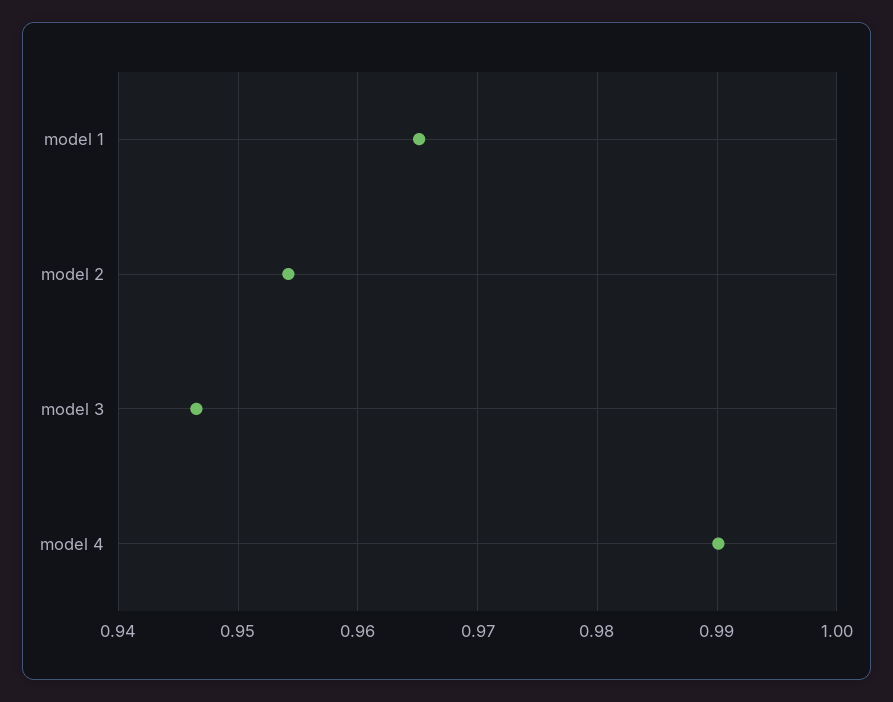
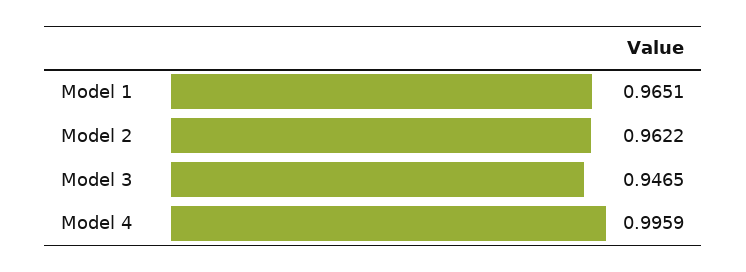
  {
    "model 1": 0.9651,
-   "model 2": 0.954,
+   "model 2": 0.9622,
    "model 3": 0.9465,
-   "model 4": 0.99
+   "model 4": 0.9959
  }

